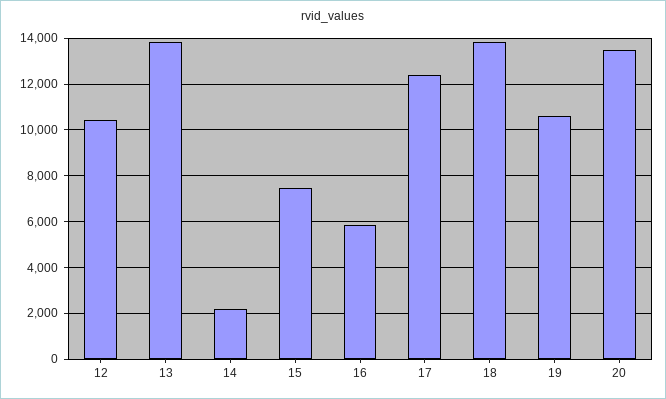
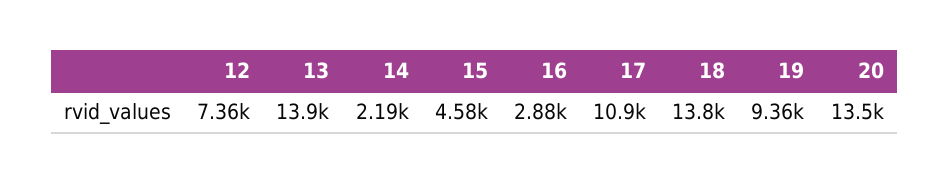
  {
-   "12": 10500,
+   "12": 7360,
    "13": 13900,
    "14": 2190,
-   "15": 7500,
+   "15": 4580,
-   "16": 6000,
+   "16": 2880,
-   "17": 12500,
+   "17": 10900,
    "18": 13800,
-   "19": 10500,
+   "19": 9360,
    "20": 13500
  }

